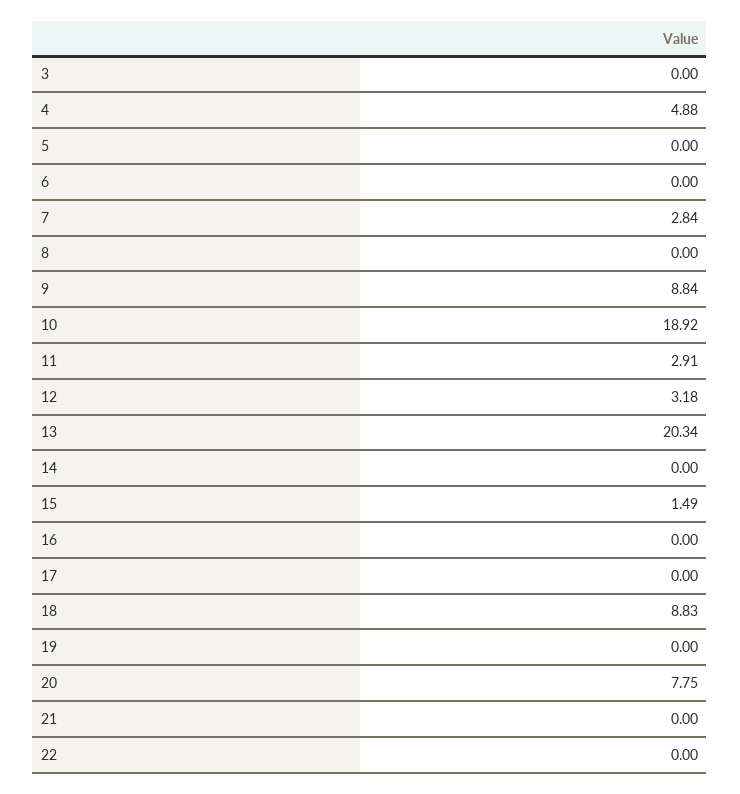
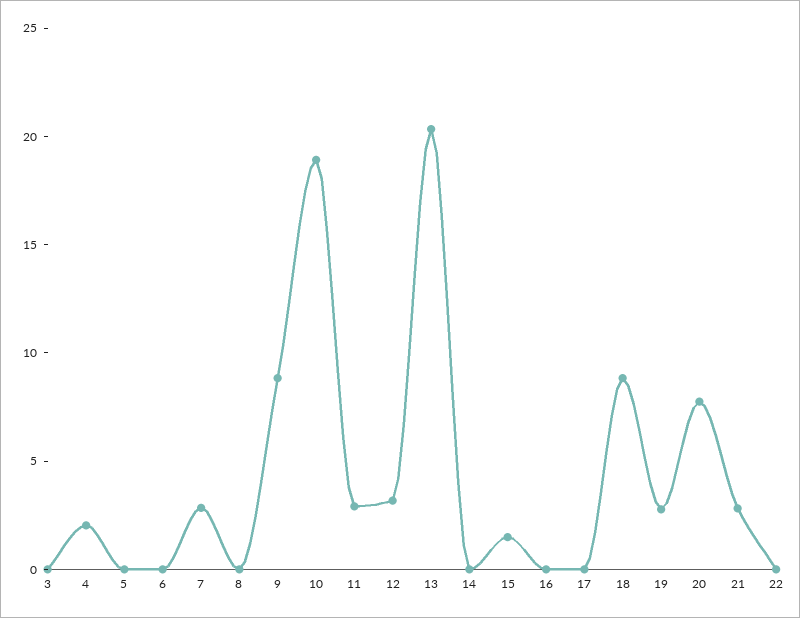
  {
    "3": 0,
-   "4": 4.88,
+   "4": 2,
    "5": 0,
    "6": 0,
    "7": 2.84,
    "8": 0,
    "9": 8.84,
    "10": 18.92,
    "11": 2.91,
    "12": 3.18,
    "13": 20.34,
    "14": 0,
    "15": 1.49,
    "16": 0,
    "17": 0,
    "18": 8.83,
-   "19": 0,
+   "19": 3,
    "20": 7.75,
-   "21": 0,
+   "21": 3,
    "22": 0
  }

